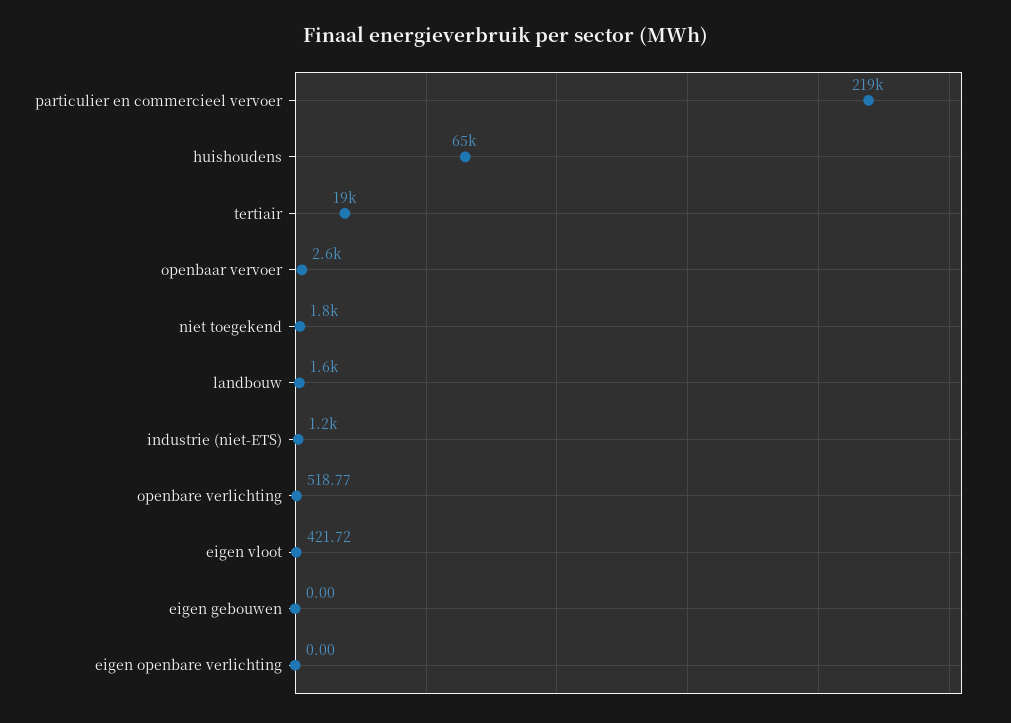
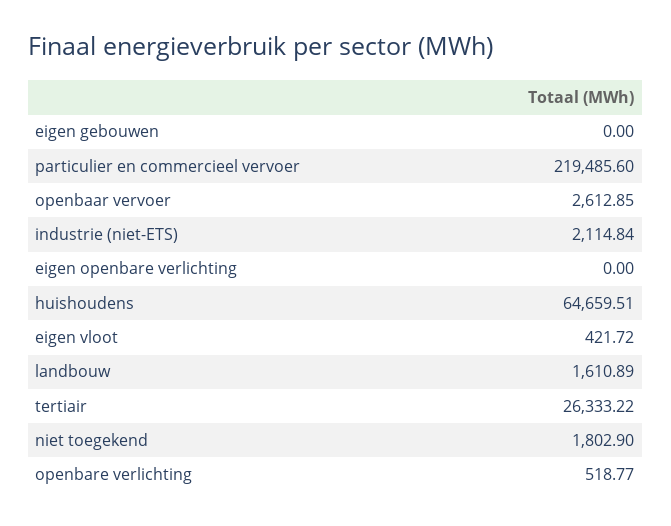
  {
    "particulier en commercieel vervoer": 219485.6,
    "huishoudens": 64659.51,
-   "tertiair": 19000,
+   "tertiair": 26333.22,
    "openbaar vervoer": 2612.85,
    "niet toegekend": 1802.9,
    "landbouw": 1610.89,
-   "industrie (niet-ETS)": 1200,
+   "industrie (niet-ETS)": 2114.84,
    "openbare verlichting": 518.77,
    "eigen vloot": 421.72,
    "eigen gebouwen": 0,
    "eigen openbare verlichting": 0
  }

